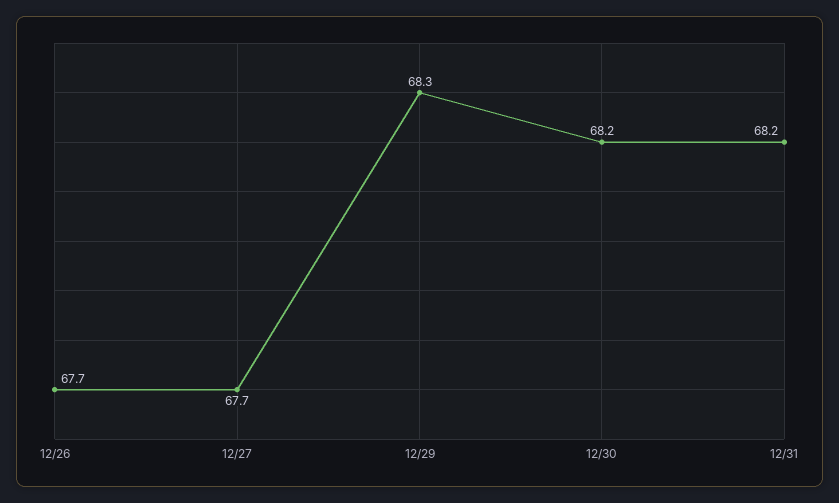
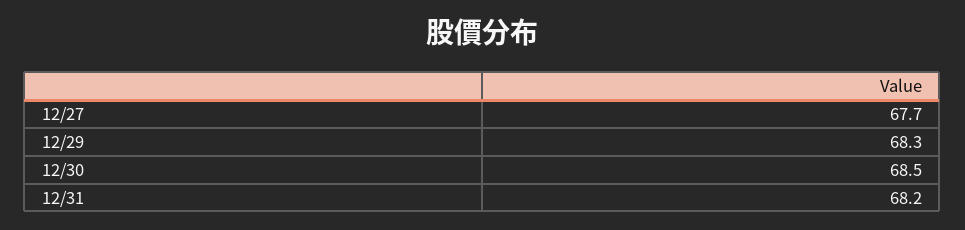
  {
-   "12/26": 67.7,
    "12/27": 67.7,
    "12/29": 68.3,
-   "12/30": 68.2,
+   "12/30": 68.5,
    "12/31": 68.2
  }

